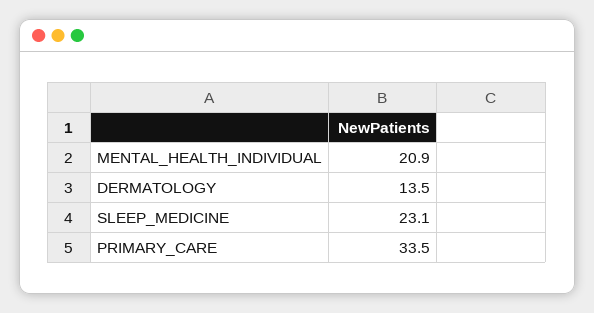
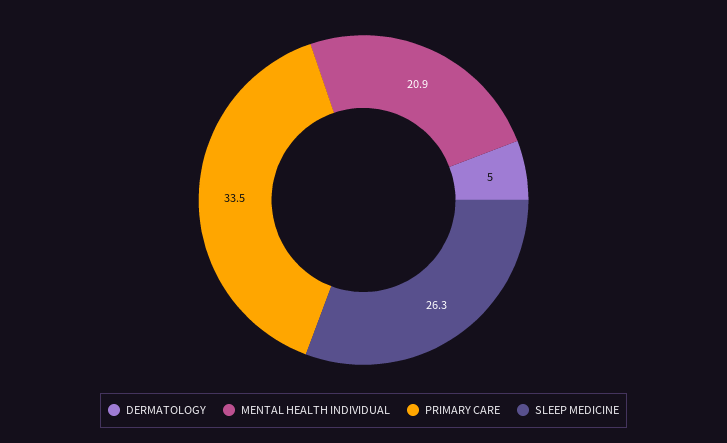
  {
    "MENTAL_HEALTH_INDIVIDUAL": 20.9,
-   "DERMATOLOGY": 13.5,
+   "DERMATOLOGY": 5,
-   "SLEEP_MEDICINE": 23.1,
+   "SLEEP_MEDICINE": 26.3,
    "PRIMARY_CARE": 33.5
  }

